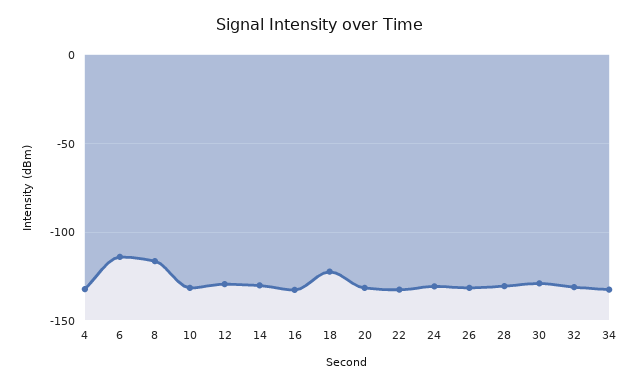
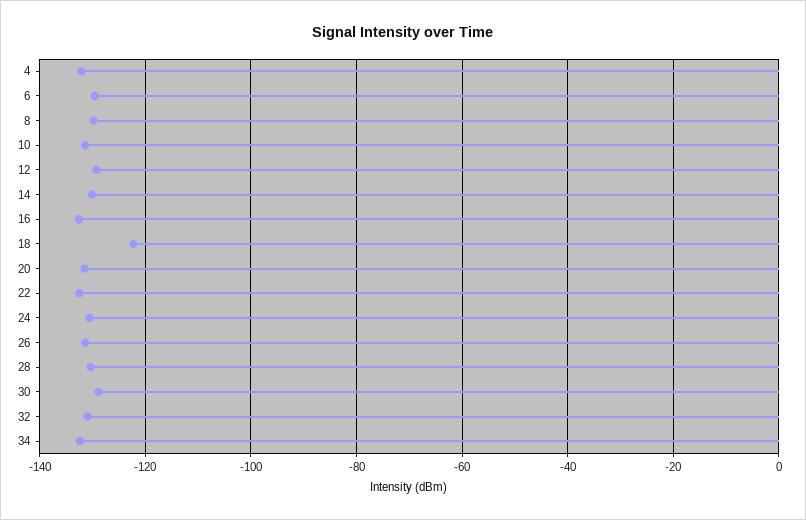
  {
    "4": -132,
-   "6": -115,
+   "6": -130,
-   "8": -115,
+   "8": -130,
    "10": -132,
    "12": -130,
    "14": -130,
    "16": -132,
    "18": -122,
    "20": -132,
    "22": -132,
    "24": -130,
    "26": -132,
    "28": -130,
    "30": -128,
    "32": -132,
    "34": -132
  }

